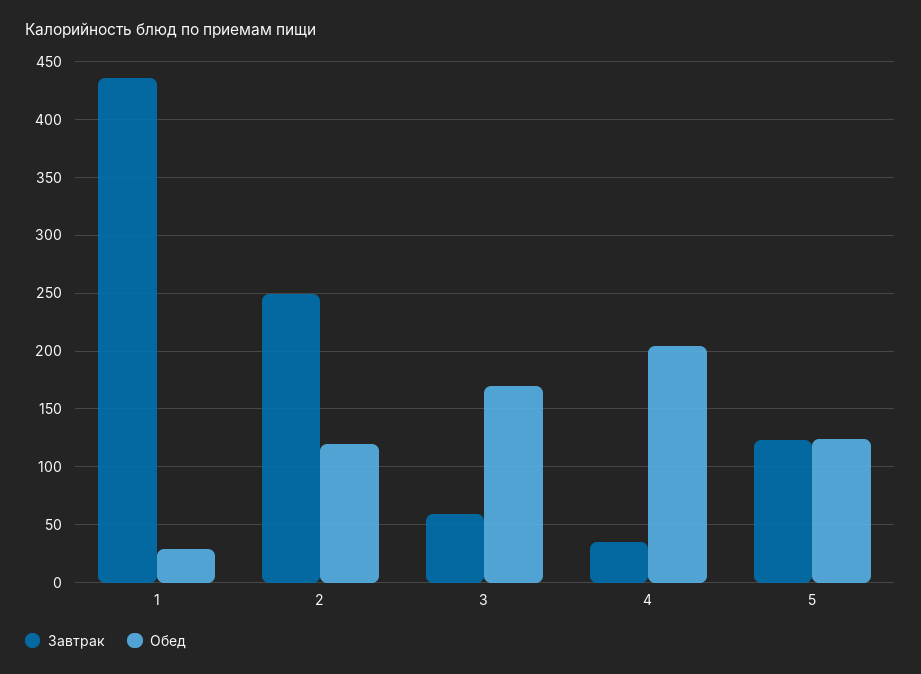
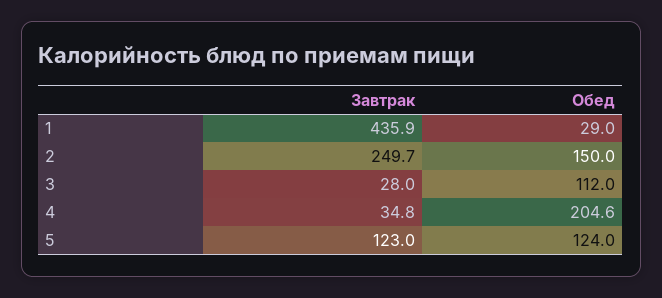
  {
    "Завтрак": {
      "1": 435.9,
      "2": 249.7,
-     "3": 60,
+     "3": 28,
      "4": 34.8,
      "5": 123
    },
    "Обед": {
      "1": 29,
-     "2": 120,
+     "2": 150,
-     "3": 170,
+     "3": 112,
      "4": 204.6,
      "5": 124
    }
  }

